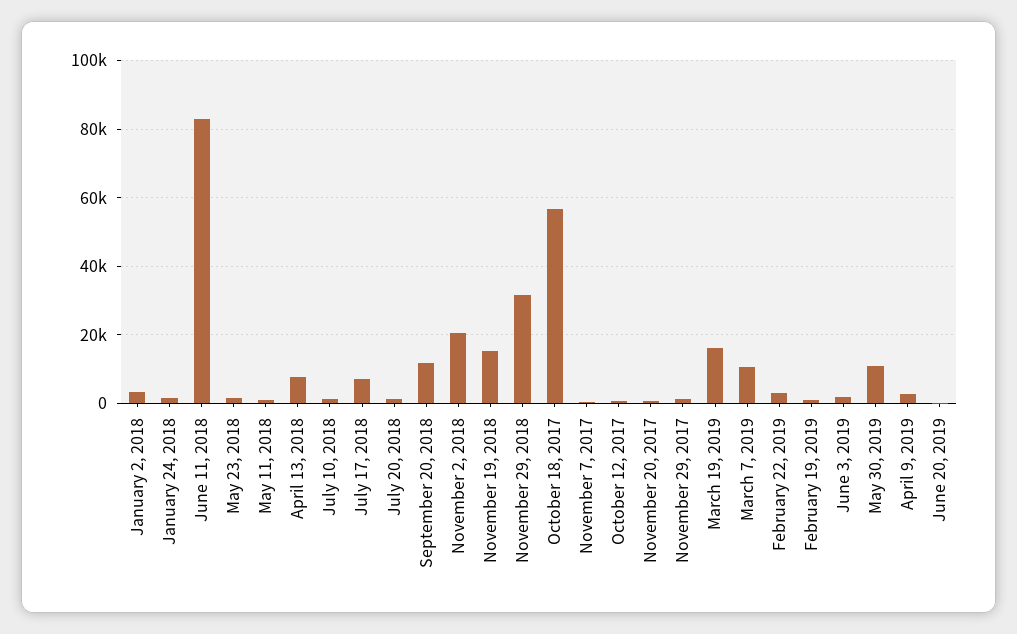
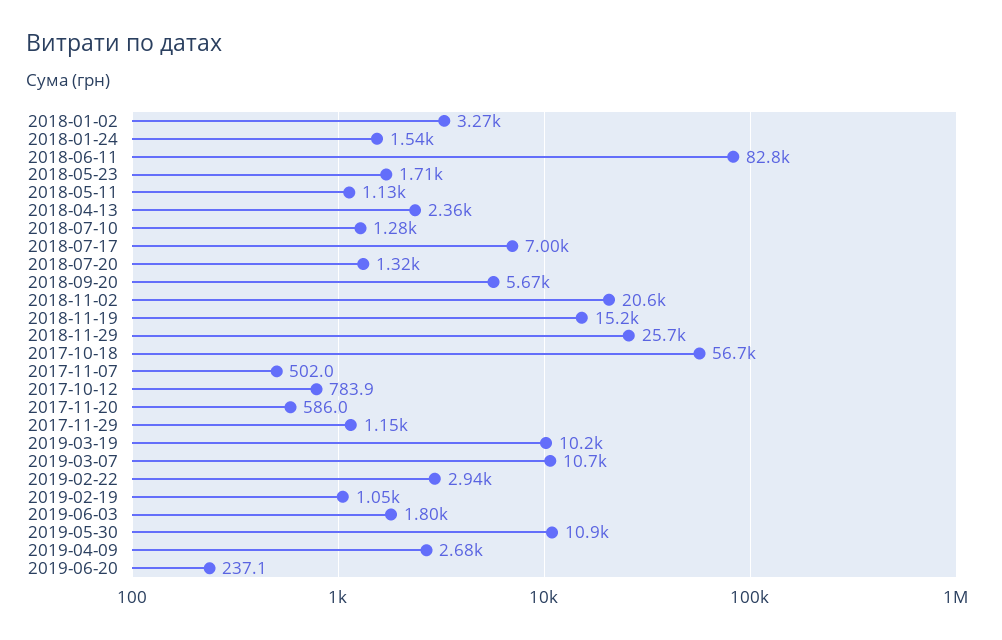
  {
    "January 2, 2018": 3270,
    "January 24, 2018": 1540,
    "June 11, 2018": 82800,
    "May 23, 2018": 1710,
    "May 11, 2018": 1130,
-   "April 13, 2018": 8000,
+   "April 13, 2018": 2360,
    "July 10, 2018": 1280,
    "July 17, 2018": 7000,
    "July 20, 2018": 1320,
-   "September 20, 2018": 12000,
+   "September 20, 2018": 5670,
    "November 2, 2018": 20600,
    "November 19, 2018": 15200,
-   "November 29, 2018": 32000,
+   "November 29, 2018": 25700,
    "October 18, 2017": 56700,
    "November 7, 2017": 502,
    "October 12, 2017": 783.9,
    "November 20, 2017": 586,
    "November 29, 2017": 1150,
-   "March 19, 2019": 16000,
+   "March 19, 2019": 10200,
    "March 7, 2019": 10700,
    "February 22, 2019": 2940,
    "February 19, 2019": 1050,
    "June 3, 2019": 1800,
    "May 30, 2019": 10900,
    "April 9, 2019": 2680,
    "June 20, 2019": 237.1
  }

